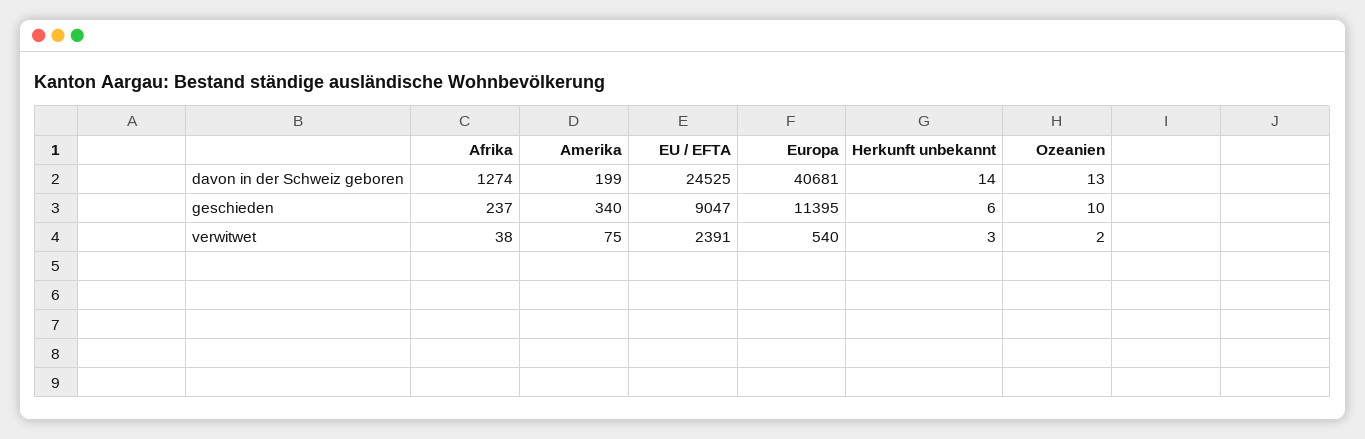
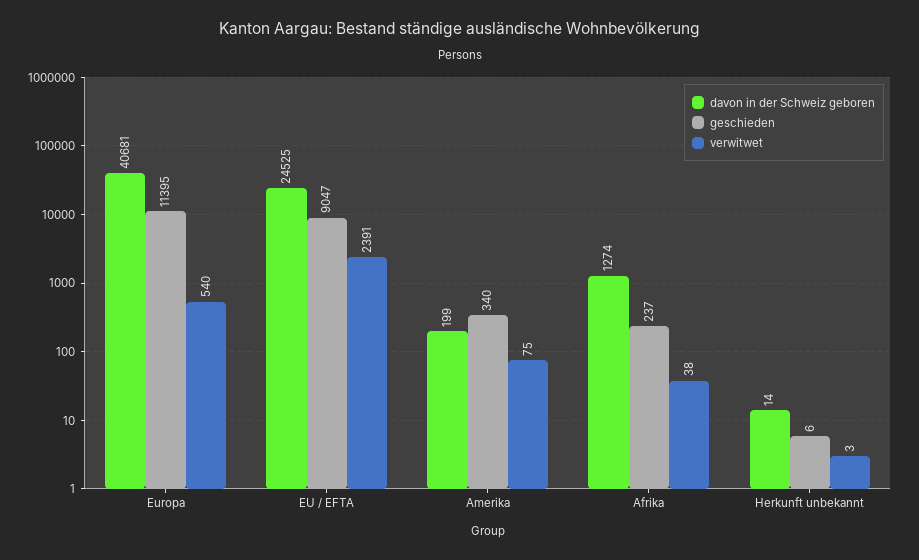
  {
    "davon in der Schweiz geboren": {
      "Afrika": 1274,
      "Amerika": 199,
      "EU / EFTA": 24525,
      "Europa": 40681,
-     "Herkunft unbekannt": 14,
+     "Herkunft unbekannt": 14
-     "Ozeanien": 13
    },
    "geschieden": {
      "Afrika": 237,
      "Amerika": 340,
      "EU / EFTA": 9047,
      "Europa": 11395,
-     "Herkunft unbekannt": 6,
+     "Herkunft unbekannt": 6
-     "Ozeanien": 10
    },
    "verwitwet": {
      "Afrika": 38,
      "Amerika": 75,
      "EU / EFTA": 2391,
      "Europa": 540,
-     "Herkunft unbekannt": 3,
+     "Herkunft unbekannt": 3
-     "Ozeanien": 2
    }
  }

